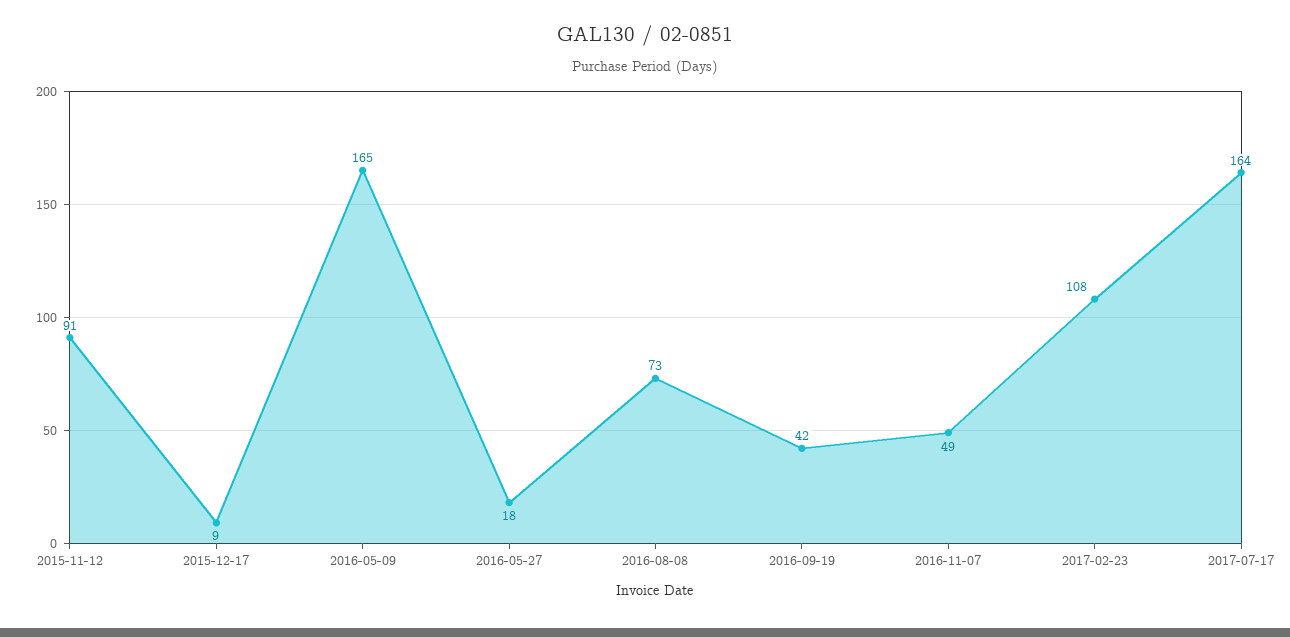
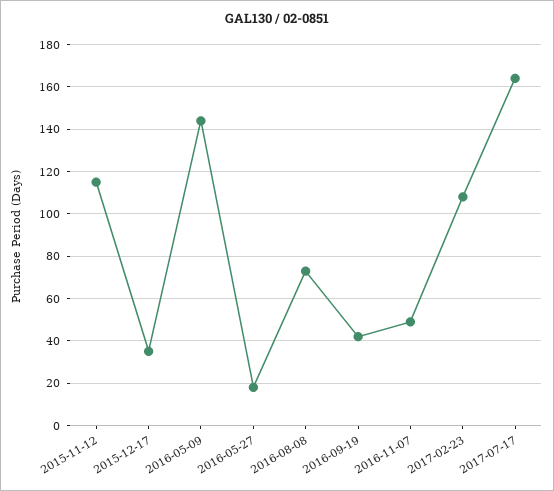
  {
-   "2015-11-12": 91,
+   "2015-11-12": 115,
-   "2015-12-17": 9,
+   "2015-12-17": 35,
-   "2016-05-09": 165,
+   "2016-05-09": 145,
    "2016-05-27": 18,
    "2016-08-08": 73,
    "2016-09-19": 42,
    "2016-11-07": 49,
    "2017-02-23": 108,
    "2017-07-17": 164
  }

